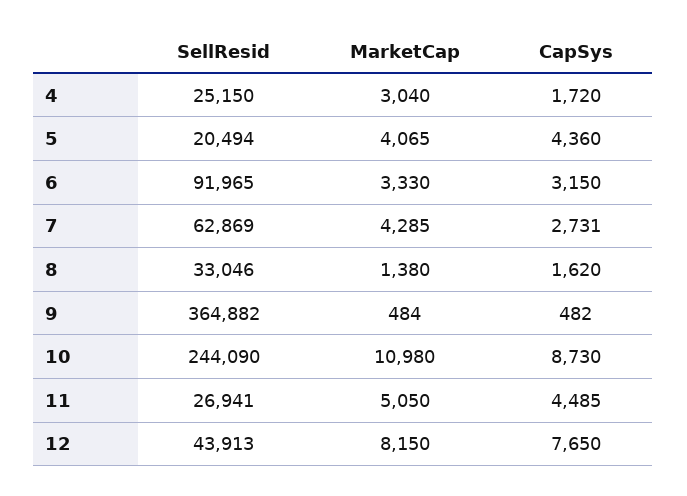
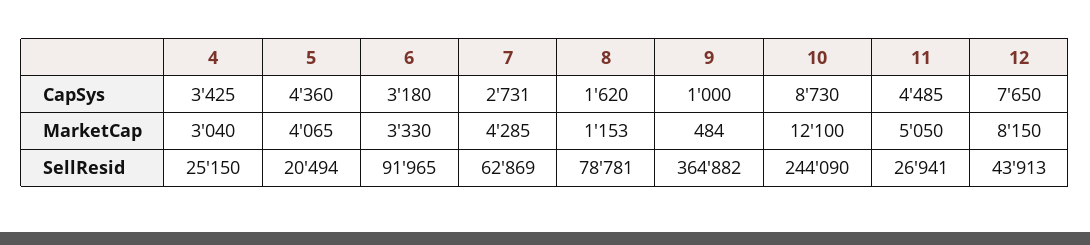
  {
    "SellResid": {
      "4": 25150,
      "5": 20494,
      "6": 91965,
      "7": 62869,
-     "8": 33046,
+     "8": 78781,
      "9": 364882,
      "10": 244090,
      "11": 26941,
      "12": 43913
    },
    "MarketCap": {
      "4": 3040,
      "5": 4065,
      "6": 3330,
      "7": 4285,
-     "8": 1380,
+     "8": 1153,
      "9": 484,
-     "10": 10980,
+     "10": 12100,
      "11": 5050,
      "12": 8150
    },
    "CapSys": {
-     "4": 1720,
+     "4": 3425,
      "5": 4360,
-     "6": 3150,
+     "6": 3180,
      "7": 2731,
      "8": 1620,
-     "9": 482,
+     "9": 1000,
      "10": 8730,
      "11": 4485,
      "12": 7650
    }
  }

